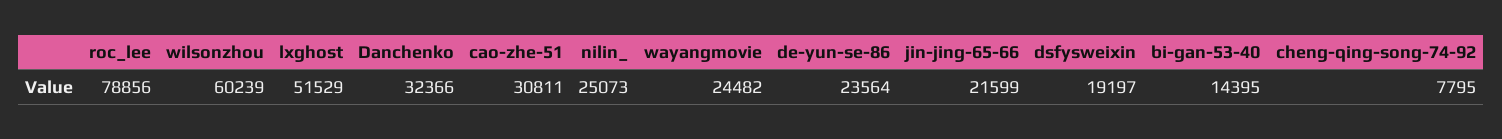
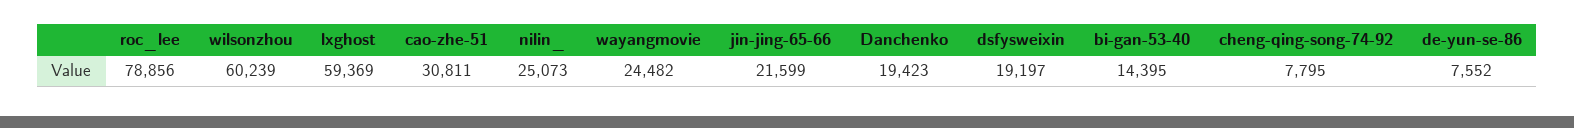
  {
    "roc_lee": 78856,
    "wilsonzhou": 60239,
-   "lxghost": 51529,
+   "lxghost": 59369,
-   "Danchenko": 32366,
+   "Danchenko": 19423,
    "cao-zhe-51": 30811,
    "nilin_": 25073,
    "wayangmovie": 24482,
-   "de-yun-se-86": 23564,
+   "de-yun-se-86": 7552,
    "jin-jing-65-66": 21599,
    "dsfysweixin": 19197,
    "bi-gan-53-40": 14395,
    "cheng-qing-song-74-92": 7795
  }

